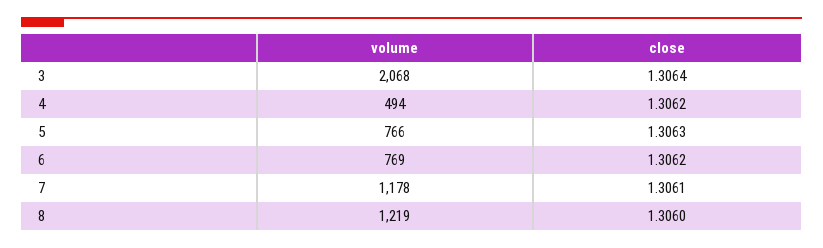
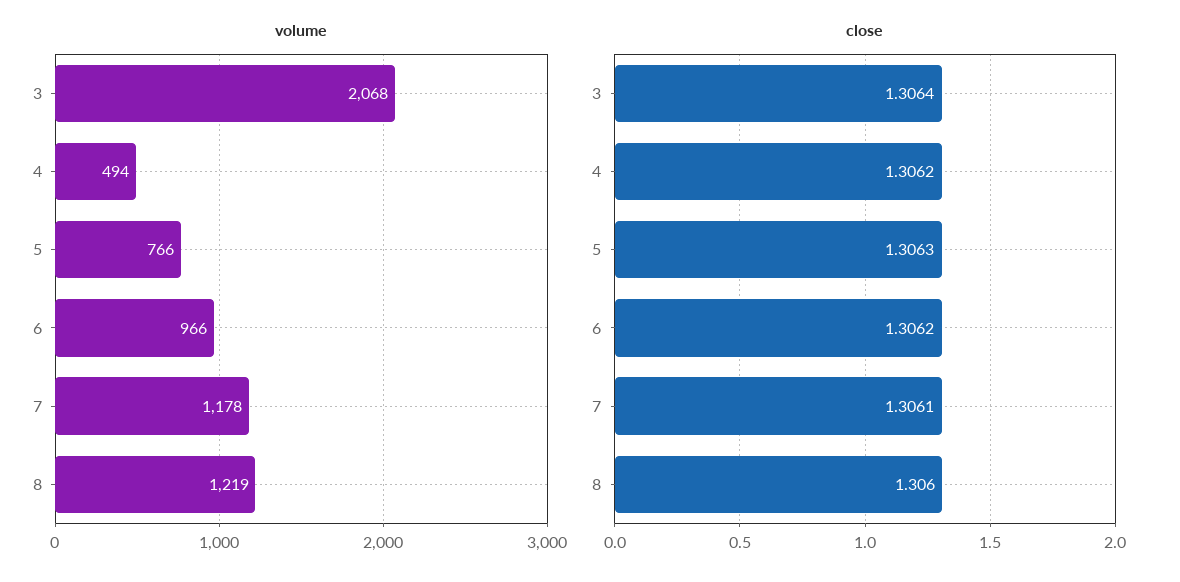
  {
    "volume": {
      "3": 2068,
      "4": 494,
      "5": 766,
-     "6": 769,
+     "6": 966,
      "7": 1178,
      "8": 1219
    },
    "close": {
      "3": 1.3064,
      "4": 1.3062,
      "5": 1.3063,
      "6": 1.3062,
      "7": 1.3061,
      "8": 1.306
    }
  }

